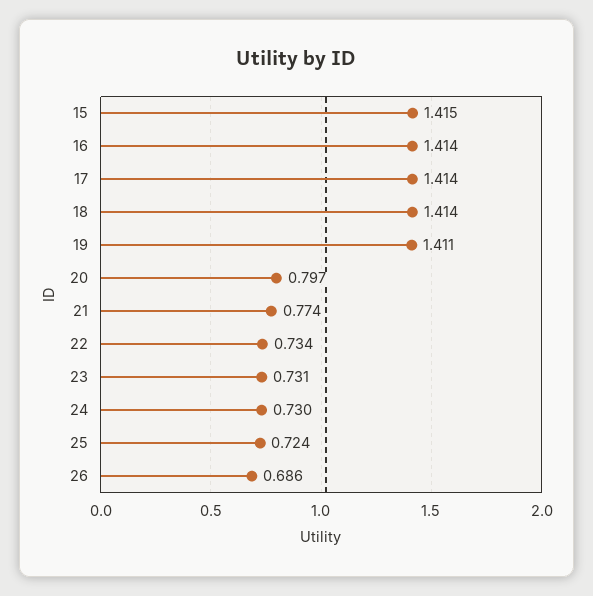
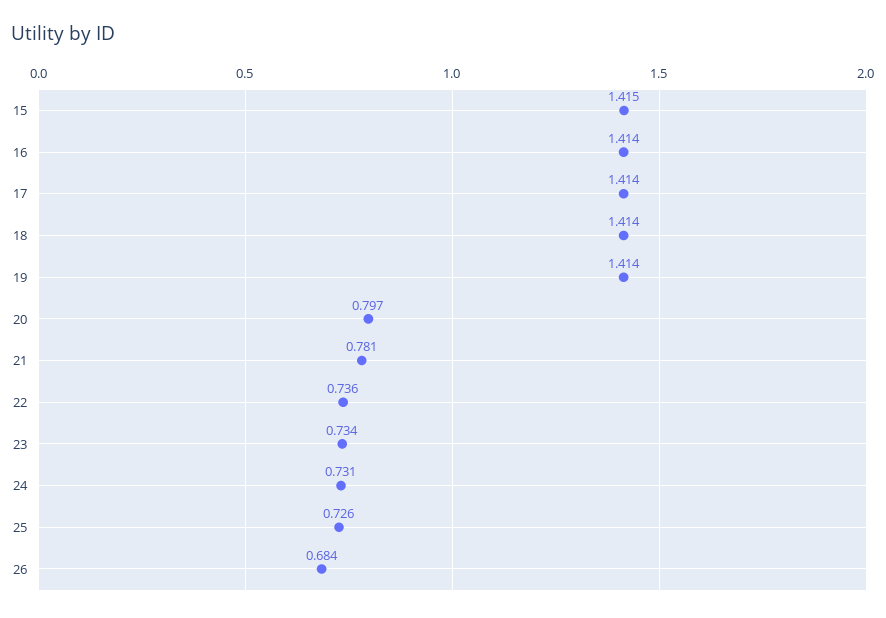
  {
    "15": 1.415,
    "16": 1.414,
    "17": 1.414,
    "18": 1.414,
-   "19": 1.411,
+   "19": 1.414,
    "20": 0.797,
-   "21": 0.774,
+   "21": 0.781,
-   "22": 0.734,
+   "22": 0.736,
-   "23": 0.731,
+   "23": 0.734,
-   "24": 0.73,
+   "24": 0.731,
-   "25": 0.724,
+   "25": 0.726,
-   "26": 0.686
+   "26": 0.684
  }

